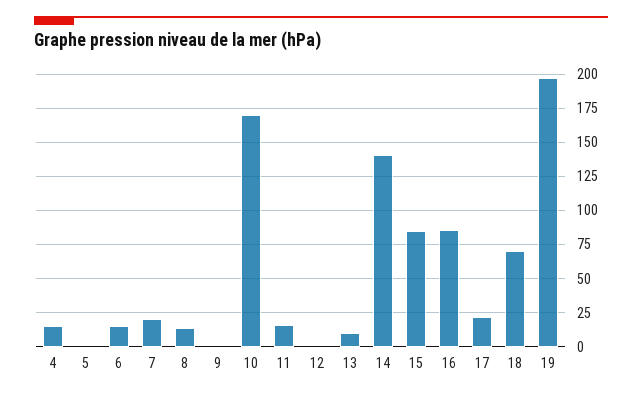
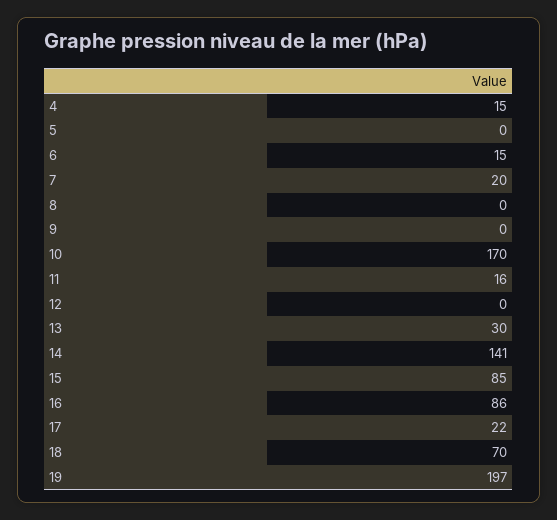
  {
    "4": 15,
    "5": 0,
    "6": 15,
    "7": 20,
-   "8": 15,
+   "8": 0,
    "9": 0,
    "10": 170,
    "11": 16,
    "12": 0,
-   "13": 10,
+   "13": 30,
    "14": 141,
    "15": 85,
    "16": 86,
    "17": 22,
    "18": 70,
    "19": 197
  }

